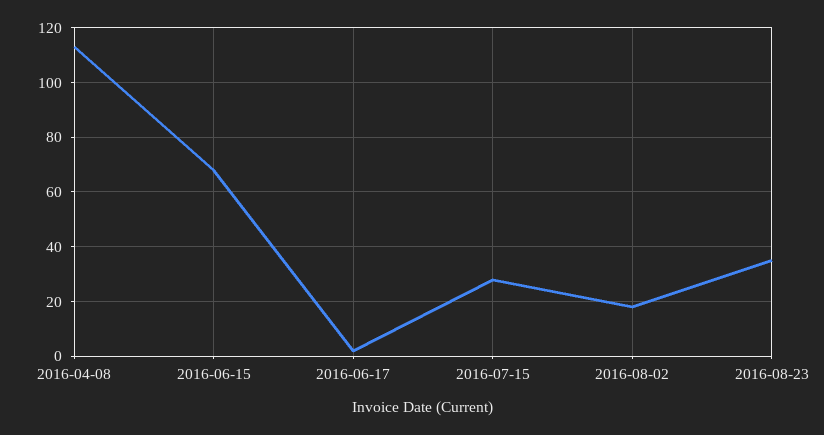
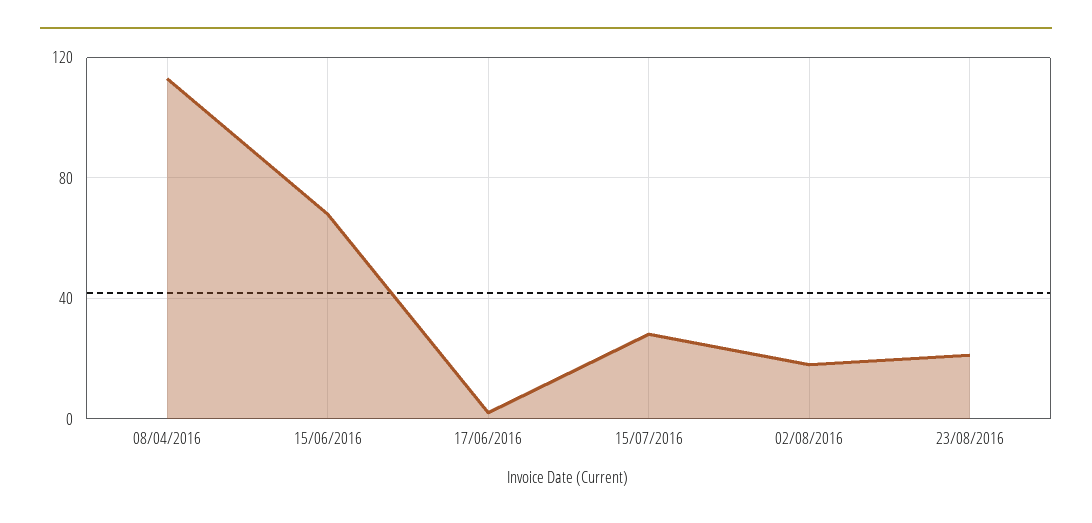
  {
    "2016-04-08": 115,
    "2016-06-15": 70,
    "2016-06-17": 0,
    "2016-07-15": 30,
    "2016-08-02": 20,
-   "2016-08-23": 35
+   "2016-08-23": 20
  }

